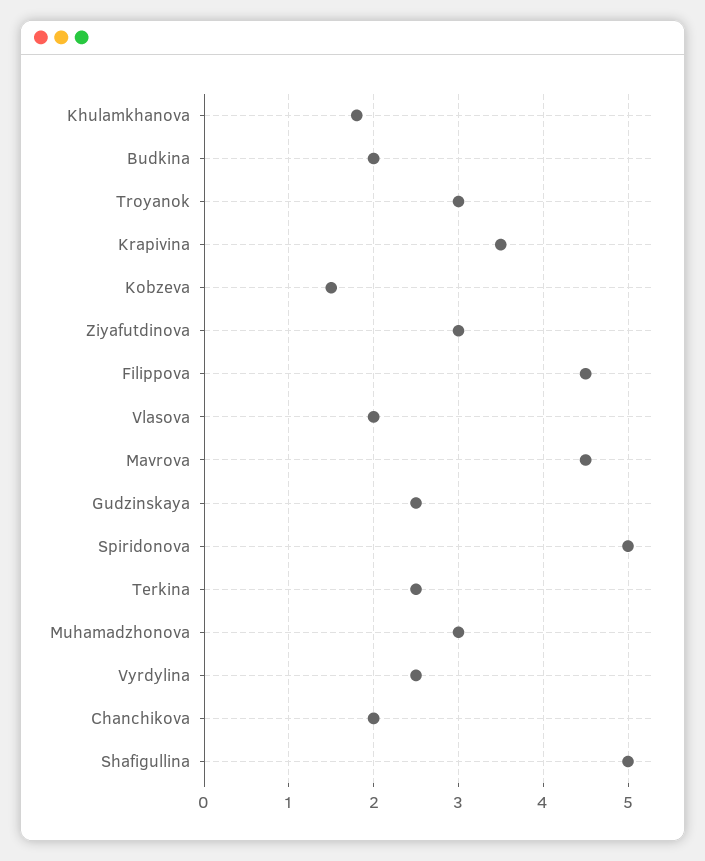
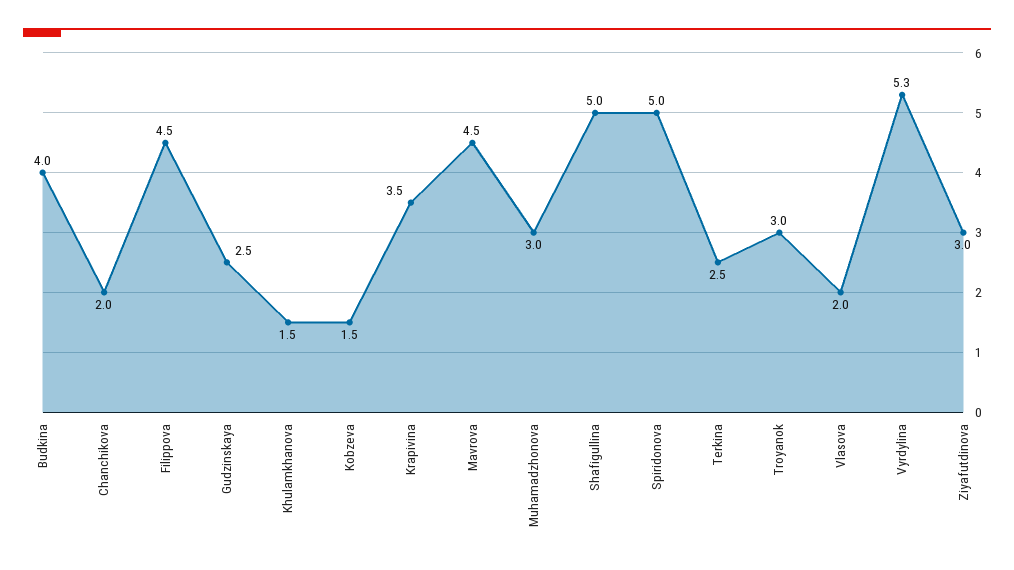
  {
-   "Khulamkhanova": 1.8,
+   "Khulamkhanova": 1.5,
-   "Budkina": 2,
+   "Budkina": 4,
    "Troyanok": 3,
    "Krapivina": 3.5,
    "Kobzeva": 1.5,
    "Ziyafutdinova": 3,
    "Filippova": 4.5,
    "Vlasova": 2,
    "Mavrova": 4.5,
    "Gudzinskaya": 2.5,
    "Spiridonova": 5,
    "Terkina": 2.5,
    "Muhamadzhonova": 3,
-   "Vyrdylina": 2.5,
+   "Vyrdylina": 5.3,
    "Chanchikova": 2,
    "Shafigullina": 5
  }

